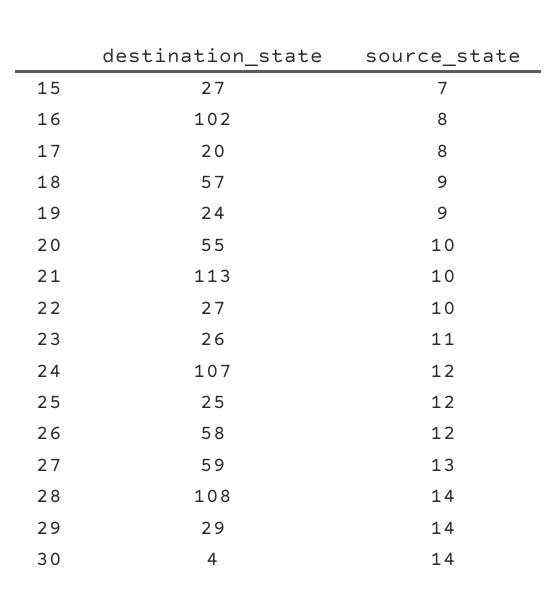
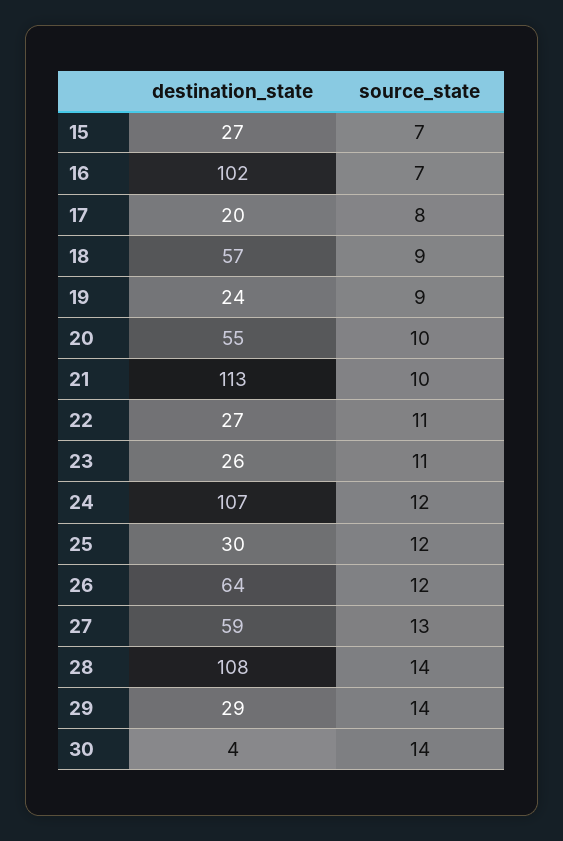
  {
    "destination_state": {
      "15": 27,
      "16": 102,
      "17": 20,
      "18": 57,
      "19": 24,
      "20": 55,
      "21": 113,
      "22": 27,
      "23": 26,
      "24": 107,
-     "25": 25,
+     "25": 30,
-     "26": 58,
+     "26": 64,
      "27": 59,
      "28": 108,
      "29": 29,
      "30": 4
    },
    "source_state": {
      "15": 7,
-     "16": 8,
+     "16": 7,
      "17": 8,
      "18": 9,
      "19": 9,
      "20": 10,
      "21": 10,
-     "22": 10,
+     "22": 11,
      "23": 11,
      "24": 12,
      "25": 12,
      "26": 12,
      "27": 13,
      "28": 14,
      "29": 14,
      "30": 14
    }
  }

